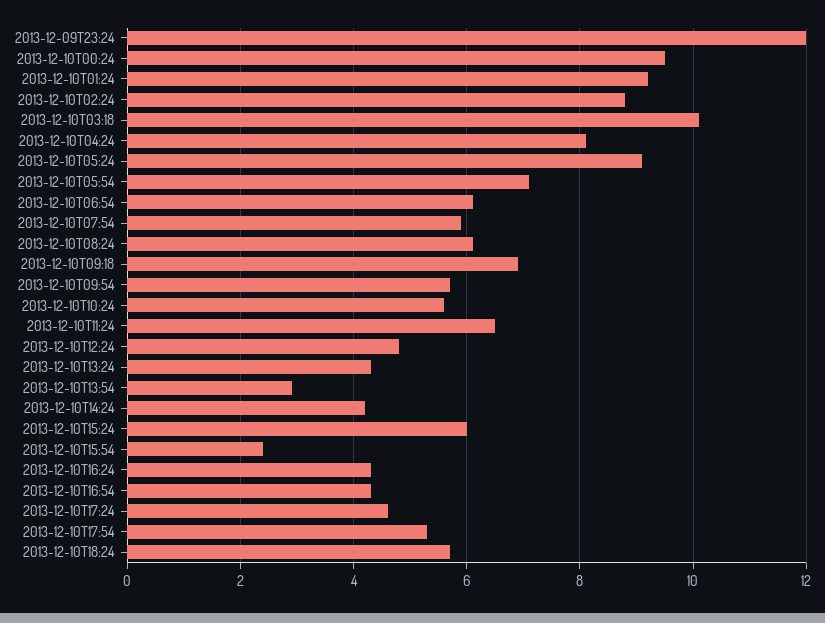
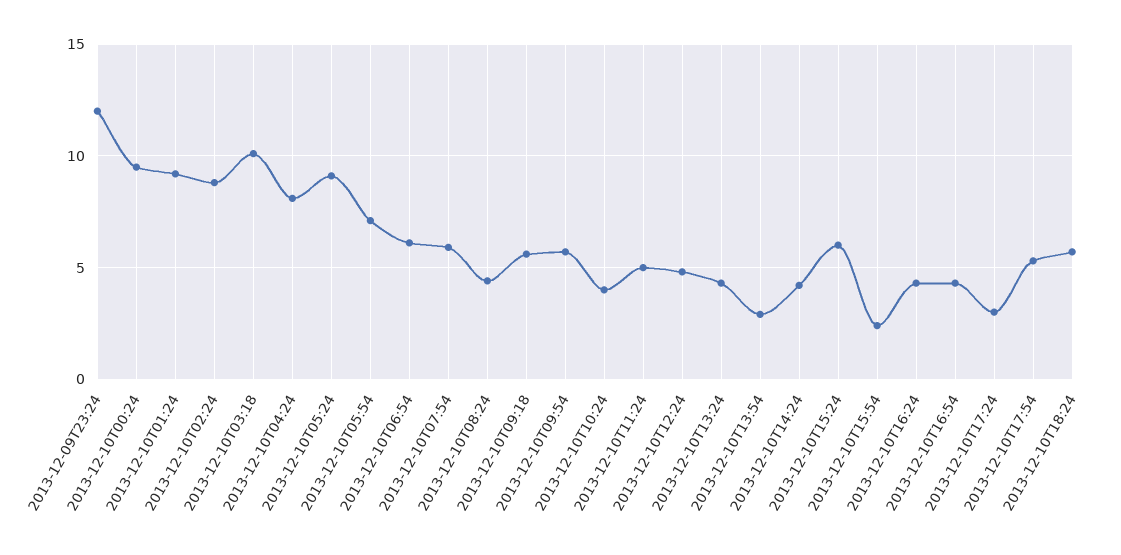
  {
    "2013-12-09T23:24": 12,
    "2013-12-10T00:24": 9.5,
    "2013-12-10T01:24": 9,
    "2013-12-10T02:24": 9,
    "2013-12-10T03:18": 10,
    "2013-12-10T04:24": 8,
    "2013-12-10T05:24": 9,
    "2013-12-10T05:54": 7,
    "2013-12-10T06:54": 6,
    "2013-12-10T07:54": 6,
-   "2013-12-10T08:24": 6,
+   "2013-12-10T08:24": 4.5,
-   "2013-12-10T09:18": 7,
+   "2013-12-10T09:18": 5.5,
    "2013-12-10T09:54": 5.5,
-   "2013-12-10T10:24": 5.5,
+   "2013-12-10T10:24": 4,
-   "2013-12-10T11:24": 6.5,
+   "2013-12-10T11:24": 5,
    "2013-12-10T12:24": 5,
    "2013-12-10T13:24": 4.5,
    "2013-12-10T13:54": 3,
    "2013-12-10T14:24": 4,
    "2013-12-10T15:24": 6,
    "2013-12-10T15:54": 2.5,
    "2013-12-10T16:24": 4.5,
    "2013-12-10T16:54": 4.5,
-   "2013-12-10T17:24": 4.5,
+   "2013-12-10T17:24": 3,
    "2013-12-10T17:54": 5.5,
    "2013-12-10T18:24": 5.5
  }

